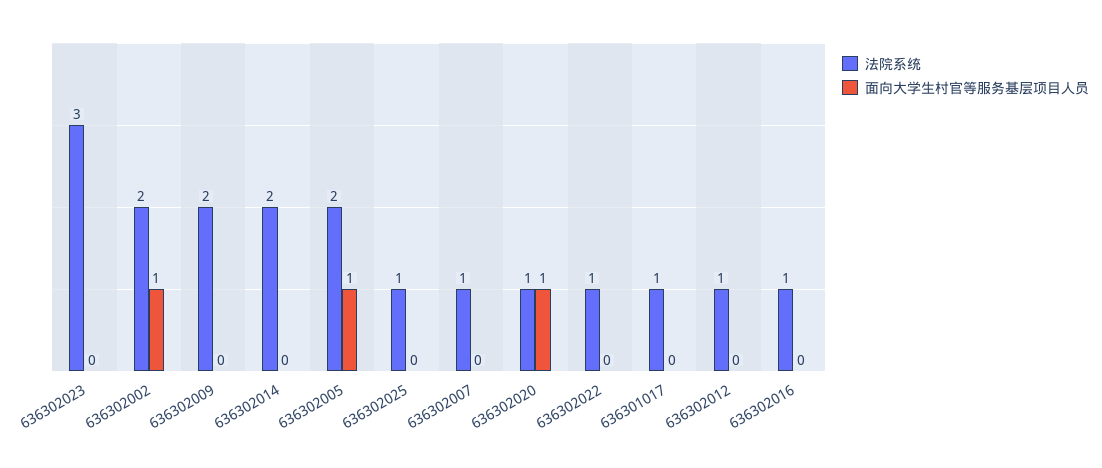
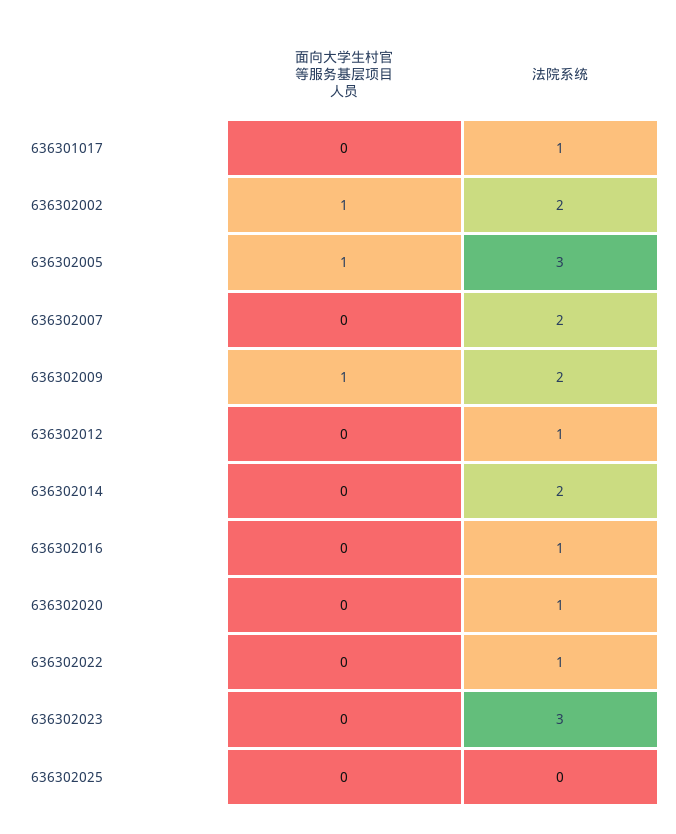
  {
    "法院系统": {
      "636302023": 3,
      "636302002": 2,
      "636302009": 2,
      "636302014": 2,
-     "636302005": 2,
+     "636302005": 3,
-     "636302025": 1,
+     "636302025": 0,
-     "636302007": 1,
+     "636302007": 2,
      "636302020": 1,
      "636302022": 1,
      "636301017": 1,
      "636302012": 1,
      "636302016": 1
    },
    "面向大学生村官等服务基层项目人员": {
      "636302023": 0,
      "636302002": 1,
-     "636302009": 0,
+     "636302009": 1,
      "636302014": 0,
      "636302005": 1,
      "636302025": 0,
      "636302007": 0,
-     "636302020": 1,
+     "636302020": 0,
      "636302022": 0,
      "636301017": 0,
      "636302012": 0,
      "636302016": 0
    }
  }

